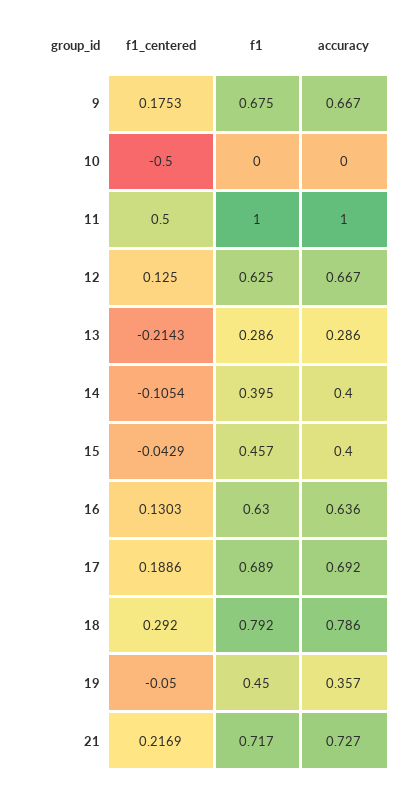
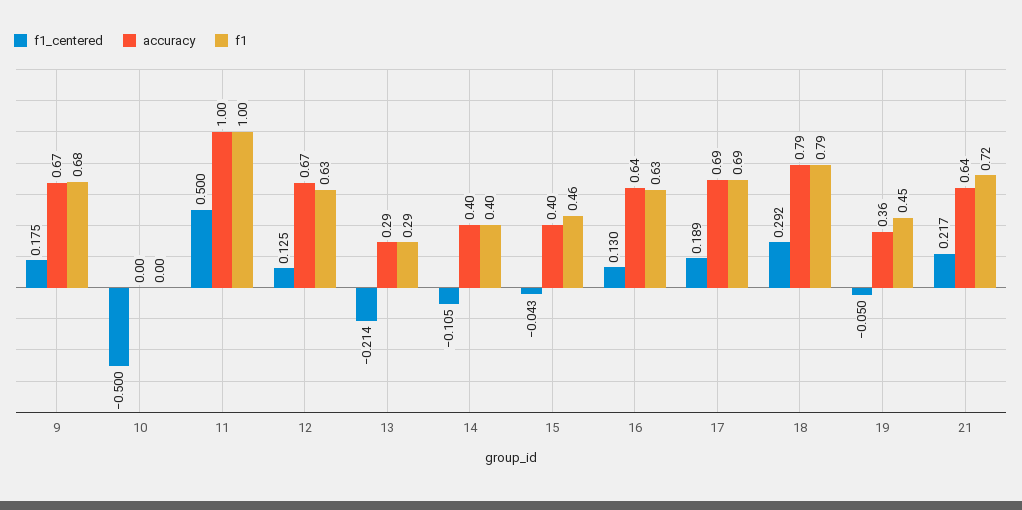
  {
    "f1_centered": {
      "9": 0.1753,
      "10": -0.5,
      "11": 0.5,
      "12": 0.125,
      "13": -0.2143,
      "14": -0.1054,
      "15": -0.0429,
      "16": 0.1303,
      "17": 0.1886,
      "18": 0.292,
      "19": -0.05,
      "21": 0.2169
    },
    "f1": {
      "9": 0.675,
      "10": 0,
      "11": 1,
      "12": 0.625,
      "13": 0.286,
      "14": 0.395,
      "15": 0.457,
      "16": 0.63,
      "17": 0.689,
      "18": 0.792,
      "19": 0.45,
      "21": 0.717
    },
    "accuracy": {
      "9": 0.667,
      "10": 0,
      "11": 1,
      "12": 0.667,
      "13": 0.286,
      "14": 0.4,
      "15": 0.4,
      "16": 0.636,
      "17": 0.692,
      "18": 0.786,
      "19": 0.357,
-     "21": 0.727
+     "21": 0.64
    }
  }

